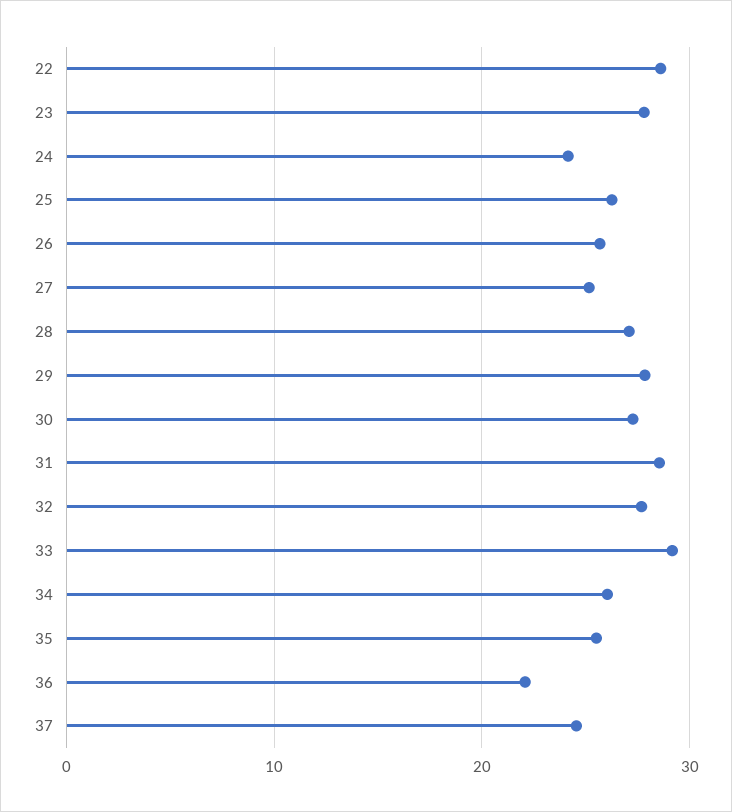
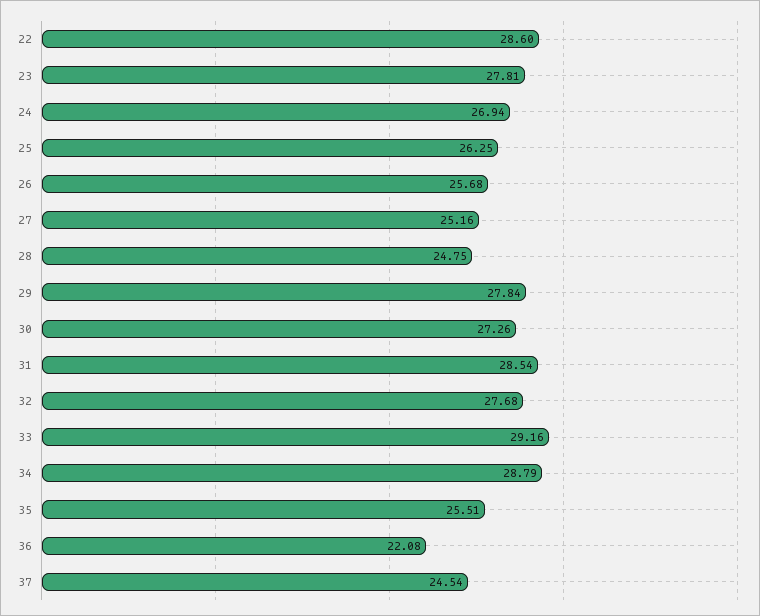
  {
    "22": 28.6,
    "23": 27.81,
-   "24": 24,
+   "24": 26.94,
    "25": 26.25,
    "26": 25.68,
    "27": 25.16,
-   "28": 27,
+   "28": 24.75,
    "29": 27.84,
    "30": 27.26,
    "31": 28.54,
    "32": 27.68,
    "33": 29.16,
-   "34": 26,
+   "34": 28.79,
    "35": 25.51,
    "36": 22.08,
    "37": 24.54
  }

